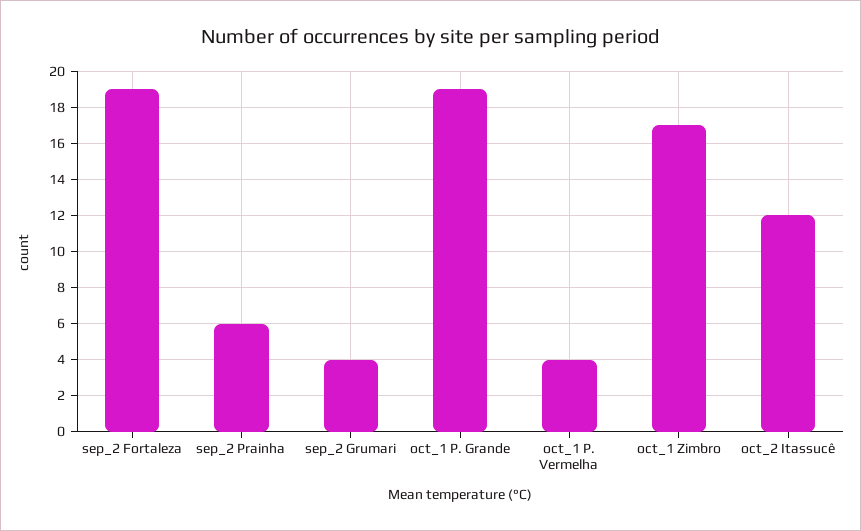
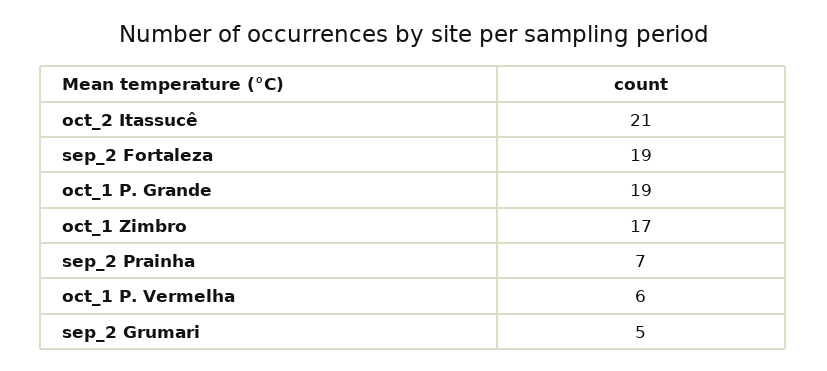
  {
    "sep_2 Fortaleza": 19,
-   "sep_2 Prainha": 6,
+   "sep_2 Prainha": 7,
-   "sep_2 Grumari": 4,
+   "sep_2 Grumari": 5,
    "oct_1 P. Grande": 19,
-   "oct_1 P. Vermelha": 4,
+   "oct_1 P. Vermelha": 6,
    "oct_1 Zimbro": 17,
-   "oct_2 Itassucê": 12
+   "oct_2 Itassucê": 21
  }

